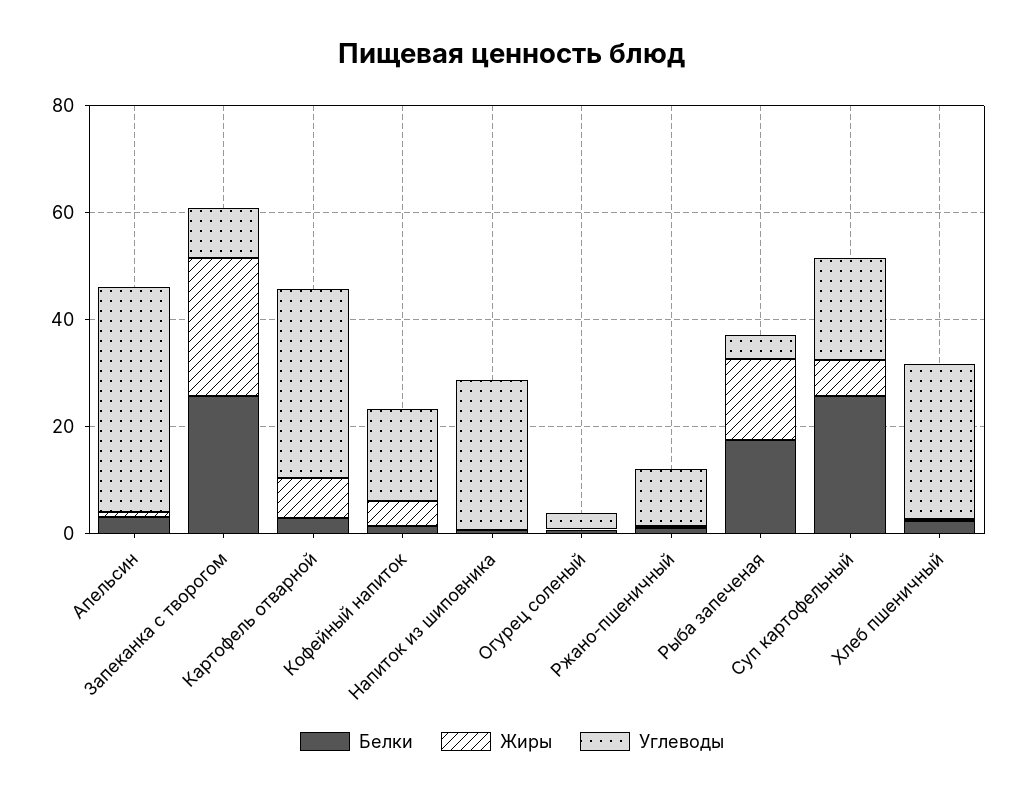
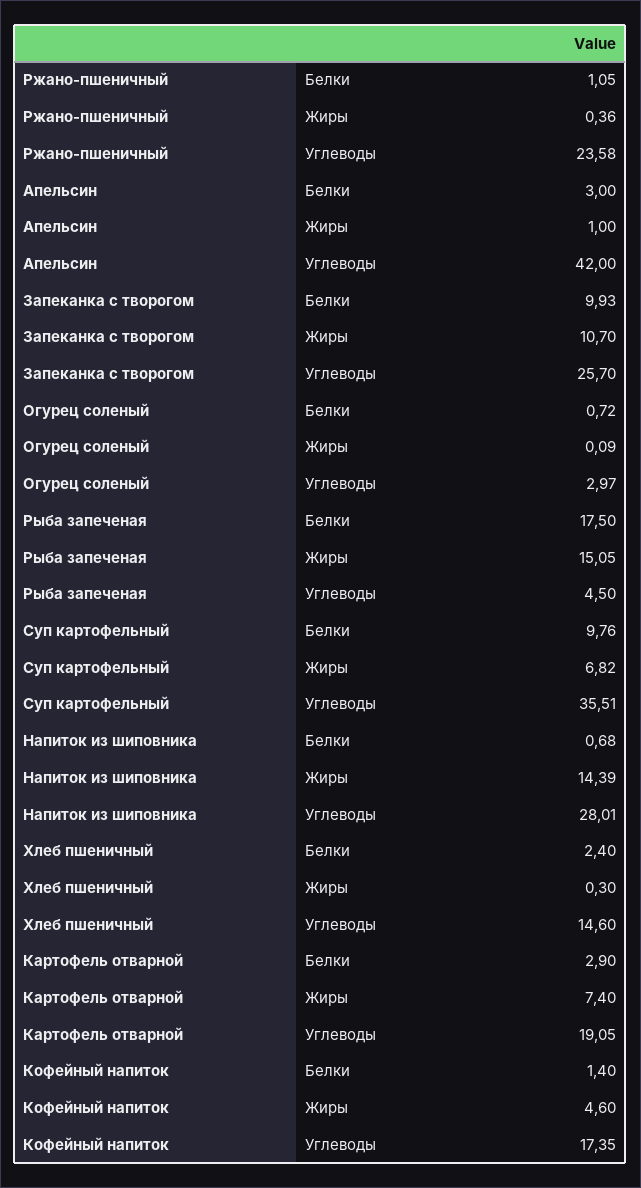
  {
    "Белки": {
      "Апельсин": 3,
-     "Запеканка с творогом": 25,
+     "Запеканка с творогом": 9.93,
      "Картофель отварной": 2.9,
      "Кофейный напиток": 1.4,
      "Напиток из шиповника": 0.68,
      "Огурец соленый": 0.72,
      "Ржано-пшеничный": 1.05,
      "Рыба запеченая": 17.5,
-     "Суп картофельный": 25,
+     "Суп картофельный": 9.76,
      "Хлеб пшеничный": 2.4
    },
    "Жиры": {
      "Апельсин": 1,
-     "Запеканка с творогом": 25,
+     "Запеканка с творогом": 10.7,
      "Картофель отварной": 7.4,
      "Кофейный напиток": 4.6,
-     "Напиток из шиповника": 0,
+     "Напиток из шиповника": 14.39,
      "Огурец соленый": 0.09,
      "Ржано-пшеничный": 0.36,
      "Рыба запеченая": 15.05,
      "Суп картофельный": 6.82,
      "Хлеб пшеничный": 0.3
    },
    "Углеводы": {
      "Апельсин": 42,
-     "Запеканка с творогом": 10,
+     "Запеканка с творогом": 25.7,
-     "Картофель отварной": 35,
+     "Картофель отварной": 19.05,
      "Кофейный напиток": 17.35,
      "Напиток из шиповника": 28.01,
      "Огурец соленый": 2.97,
-     "Ржано-пшеничный": 10,
+     "Ржано-пшеничный": 23.58,
      "Рыба запеченая": 4.5,
-     "Суп картофельный": 20,
+     "Суп картофельный": 35.51,
-     "Хлеб пшеничный": 30
+     "Хлеб пшеничный": 14.6
    }
  }

